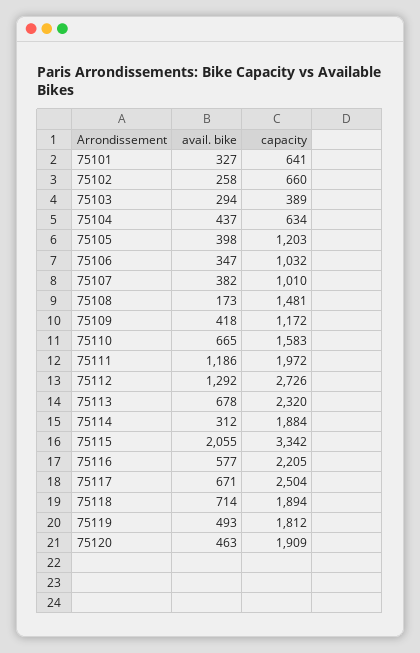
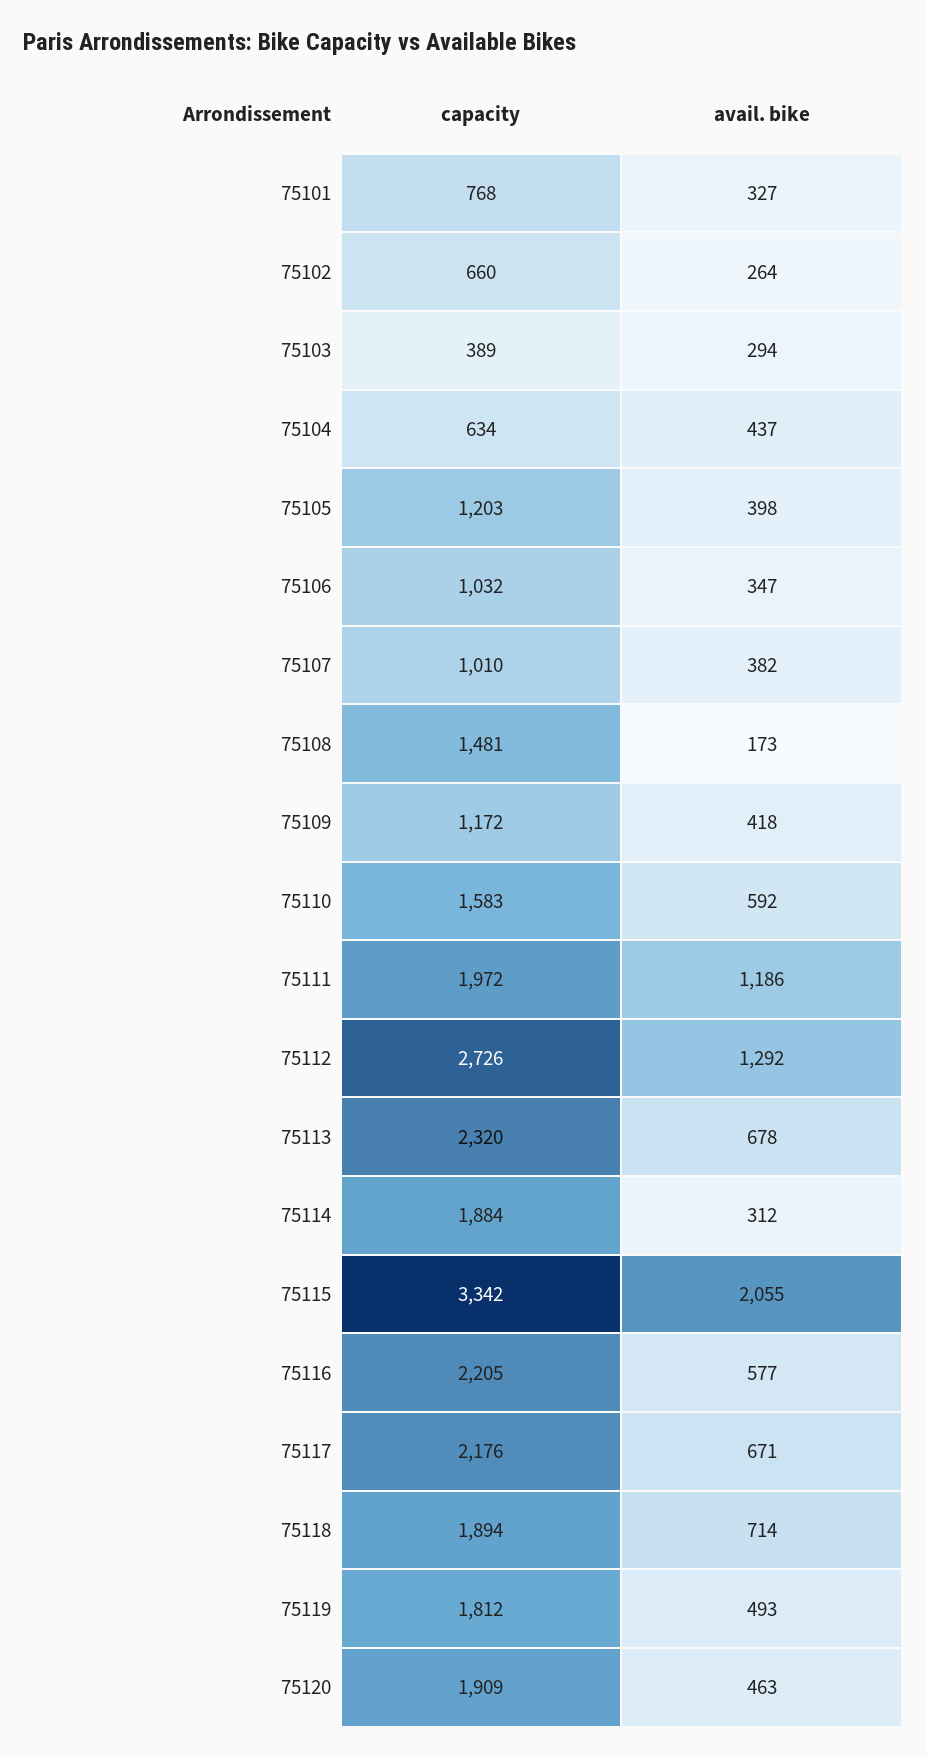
  {
    "avail. bike": {
      "75101": 327,
-     "75102": 258,
+     "75102": 264,
      "75103": 294,
      "75104": 437,
      "75105": 398,
      "75106": 347,
      "75107": 382,
      "75108": 173,
      "75109": 418,
-     "75110": 665,
+     "75110": 592,
      "75111": 1186,
      "75112": 1292,
      "75113": 678,
      "75114": 312,
      "75115": 2055,
      "75116": 577,
      "75117": 671,
      "75118": 714,
      "75119": 493,
      "75120": 463
    },
    "capacity": {
-     "75101": 641,
+     "75101": 768,
      "75102": 660,
      "75103": 389,
      "75104": 634,
      "75105": 1203,
      "75106": 1032,
      "75107": 1010,
      "75108": 1481,
      "75109": 1172,
      "75110": 1583,
      "75111": 1972,
      "75112": 2726,
      "75113": 2320,
      "75114": 1884,
      "75115": 3342,
      "75116": 2205,
-     "75117": 2504,
+     "75117": 2176,
      "75118": 1894,
      "75119": 1812,
      "75120": 1909
    }
  }

